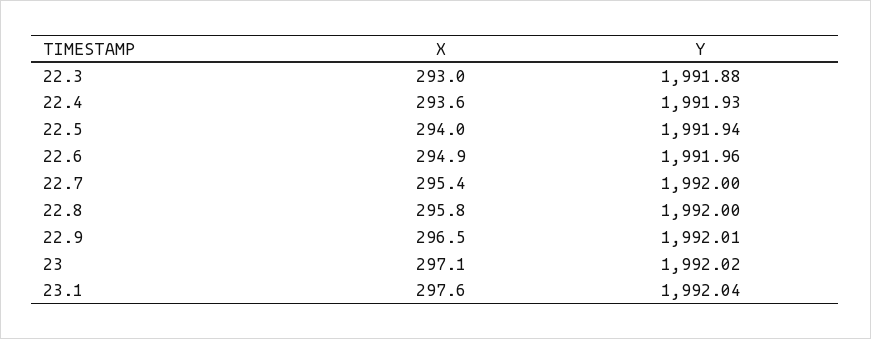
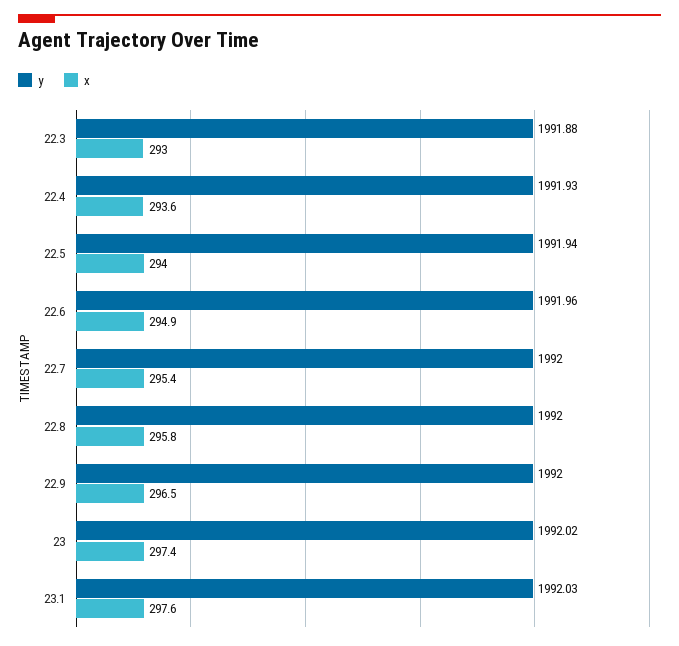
  {
    "X": {
      "22.3": 293,
      "22.4": 293.6,
      "22.5": 294,
      "22.6": 294.9,
      "22.7": 295.4,
      "22.8": 295.8,
      "22.9": 296.5,
-     "23": 297.1,
+     "23": 297.4,
      "23.1": 297.6
    },
    "Y": {
      "22.3": 1991.88,
      "22.4": 1991.93,
      "22.5": 1991.94,
      "22.6": 1991.96,
      "22.7": 1992,
      "22.8": 1992,
-     "22.9": 1992.01,
+     "22.9": 1992,
      "23": 1992.02,
-     "23.1": 1992.04
+     "23.1": 1992.03
    }
  }

